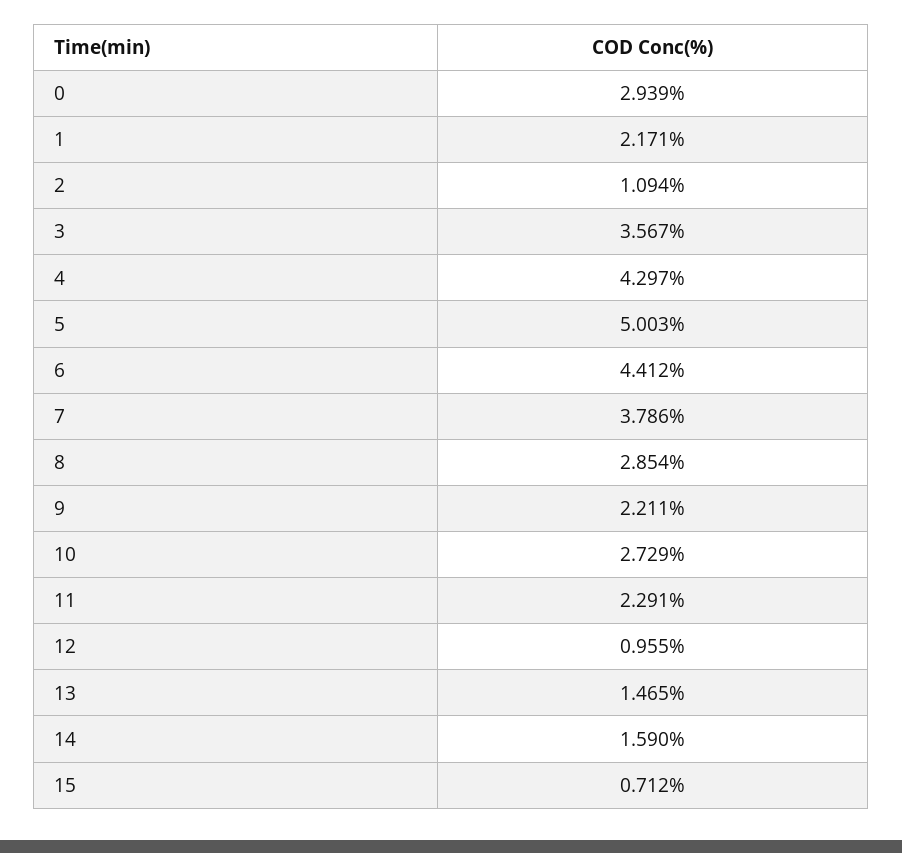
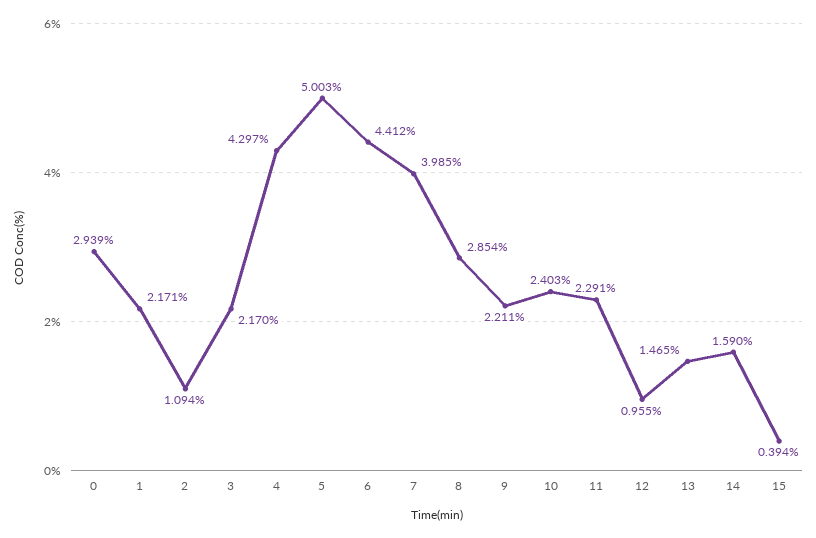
  {
    "0": 2.939,
    "1": 2.171,
    "2": 1.094,
-   "3": 3.567,
+   "3": 2.17,
    "4": 4.297,
    "5": 5.003,
    "6": 4.412,
-   "7": 3.786,
+   "7": 3.985,
    "8": 2.854,
    "9": 2.211,
-   "10": 2.729,
+   "10": 2.403,
    "11": 2.291,
    "12": 0.955,
    "13": 1.465,
    "14": 1.59,
-   "15": 0.712
+   "15": 0.394
  }

